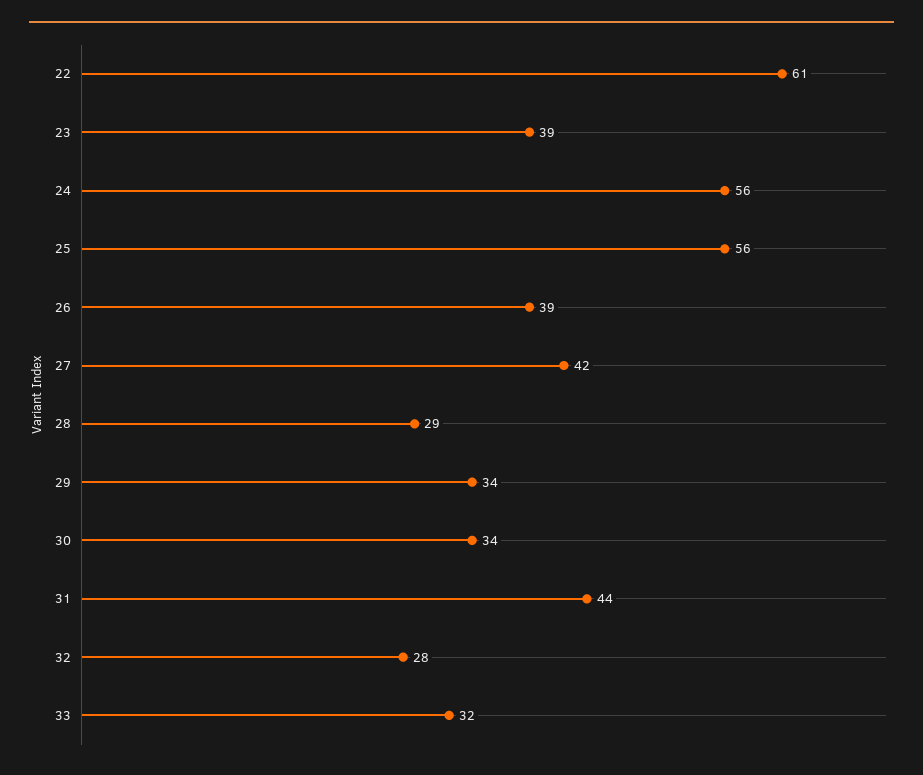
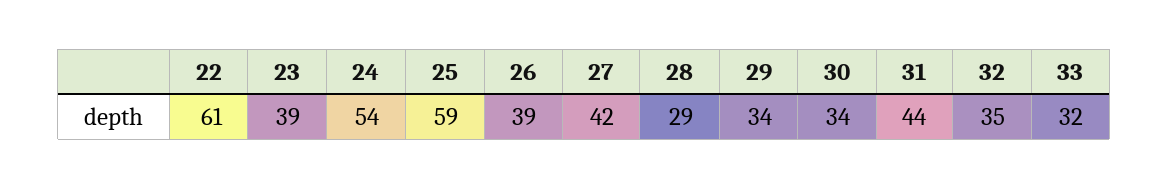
  {
    "22": 61,
    "23": 39,
-   "24": 56,
+   "24": 54,
-   "25": 56,
+   "25": 59,
    "26": 39,
    "27": 42,
    "28": 29,
    "29": 34,
    "30": 34,
    "31": 44,
-   "32": 28,
+   "32": 35,
    "33": 32
  }

